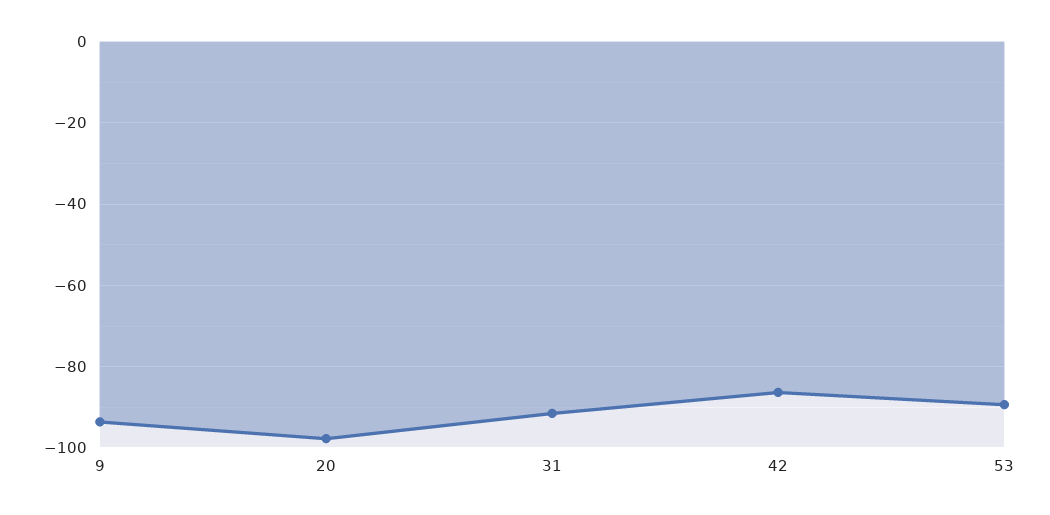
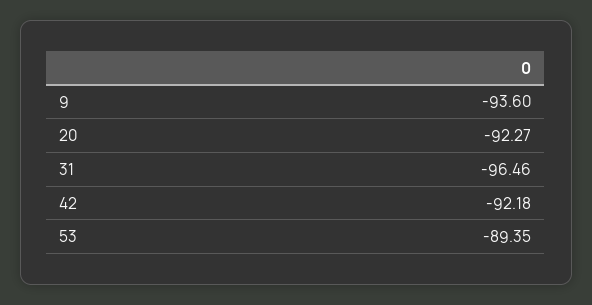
  {
    "9": -93.6,
-   "20": -98,
+   "20": -92.27,
-   "31": -92,
+   "31": -96.46,
-   "42": -86,
+   "42": -92.18,
    "53": -89.35
  }

